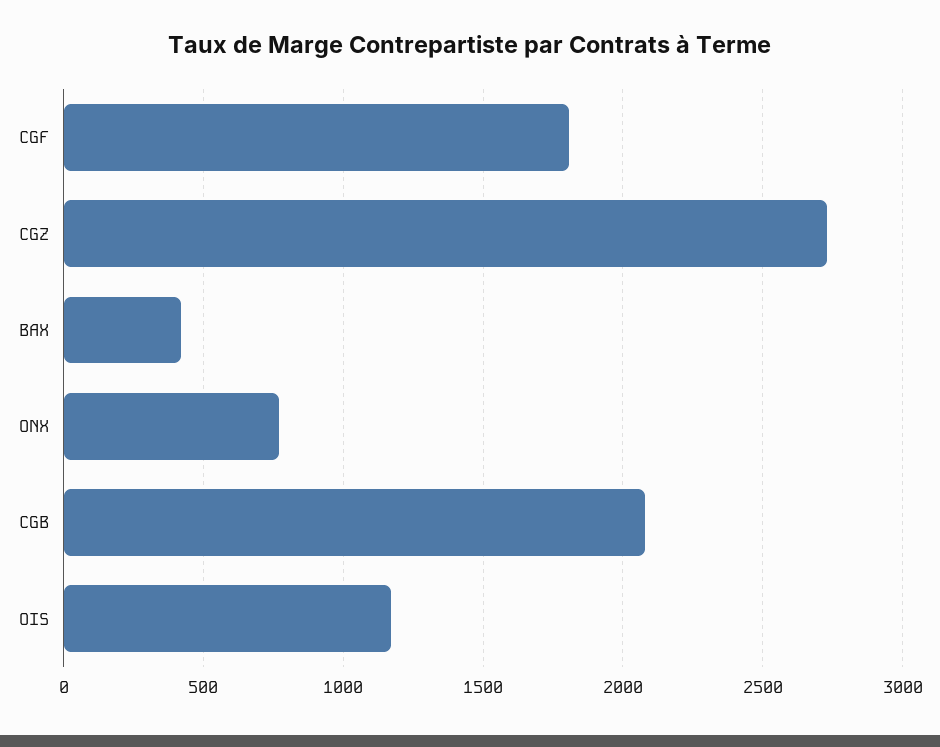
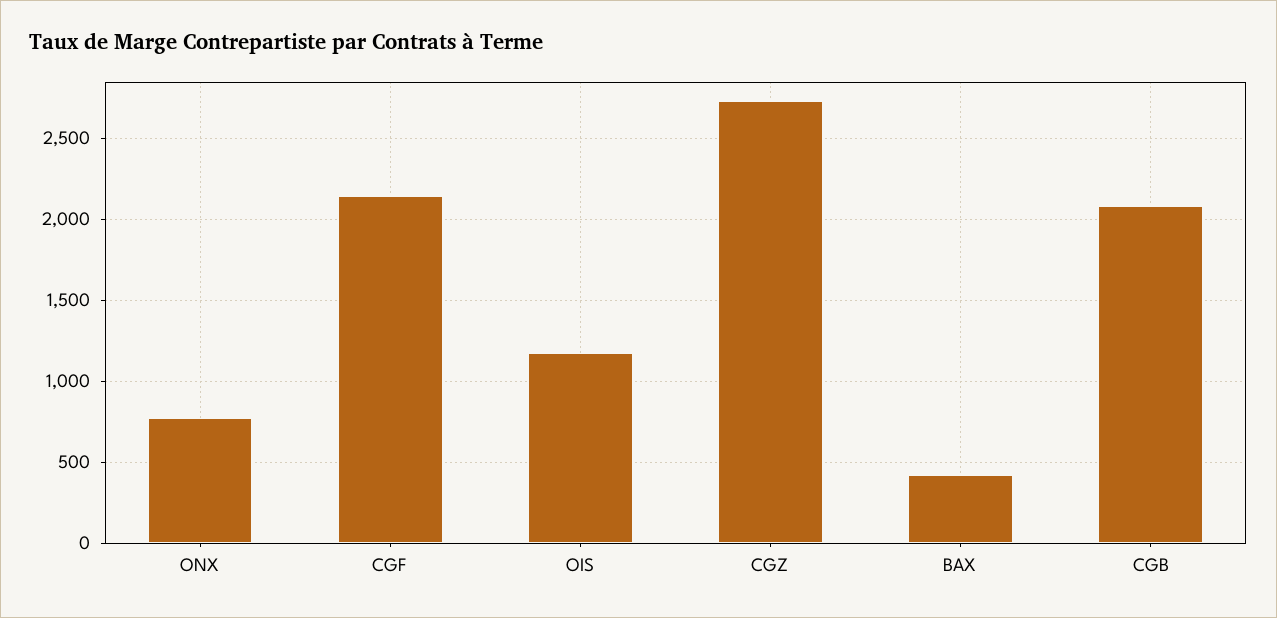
  {
-   "CGF": 1800,
+   "CGF": 2150,
    "CGZ": 2750,
    "BAX": 400,
    "ONX": 750,
    "CGB": 2100,
    "OIS": 1150
  }

